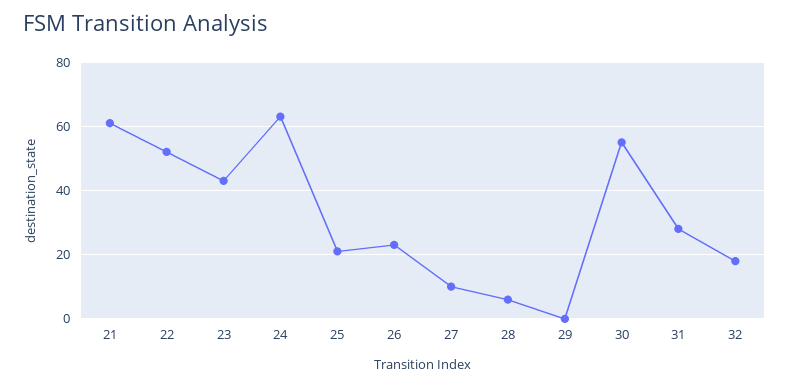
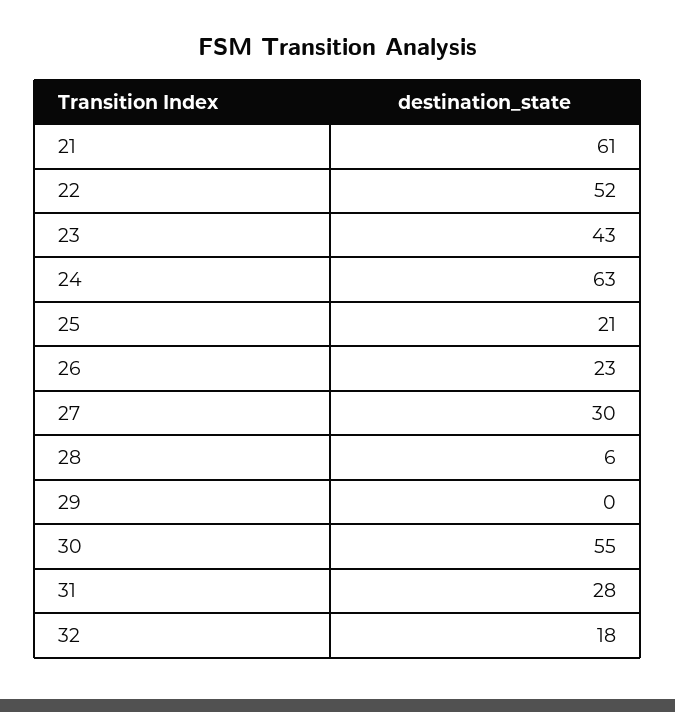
  {
    "21": 61,
    "22": 52,
    "23": 43,
    "24": 63,
    "25": 21,
    "26": 23,
-   "27": 10,
+   "27": 30,
    "28": 6,
    "29": 0,
    "30": 55,
    "31": 28,
    "32": 18
  }

